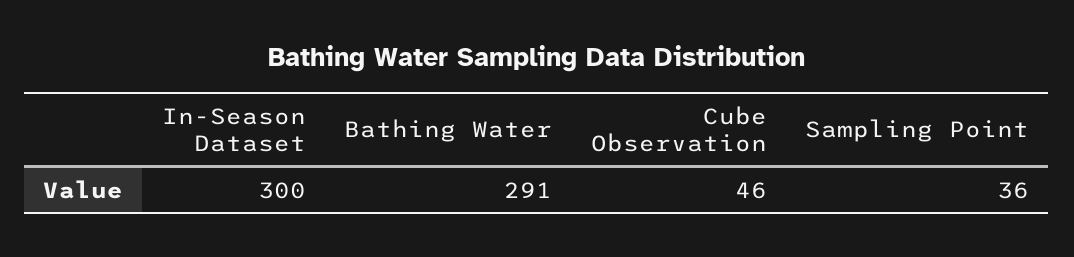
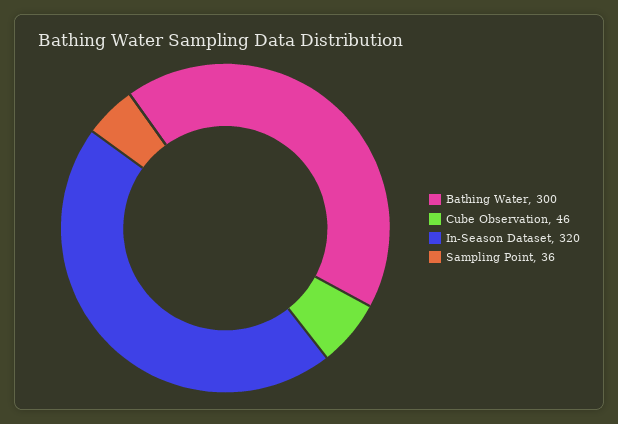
  {
-   "In-Season Dataset": 300,
+   "In-Season Dataset": 320,
-   "Bathing Water": 291,
+   "Bathing Water": 300,
    "Cube Observation": 46,
    "Sampling Point": 36
  }

